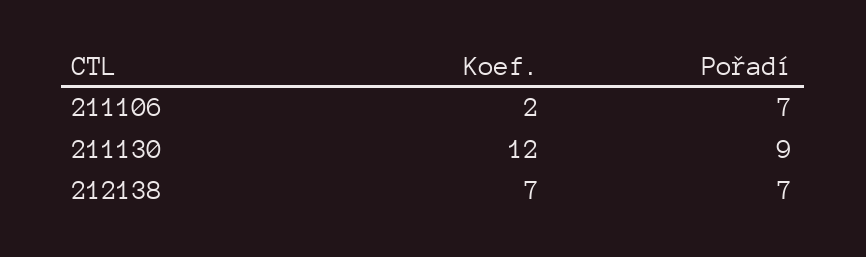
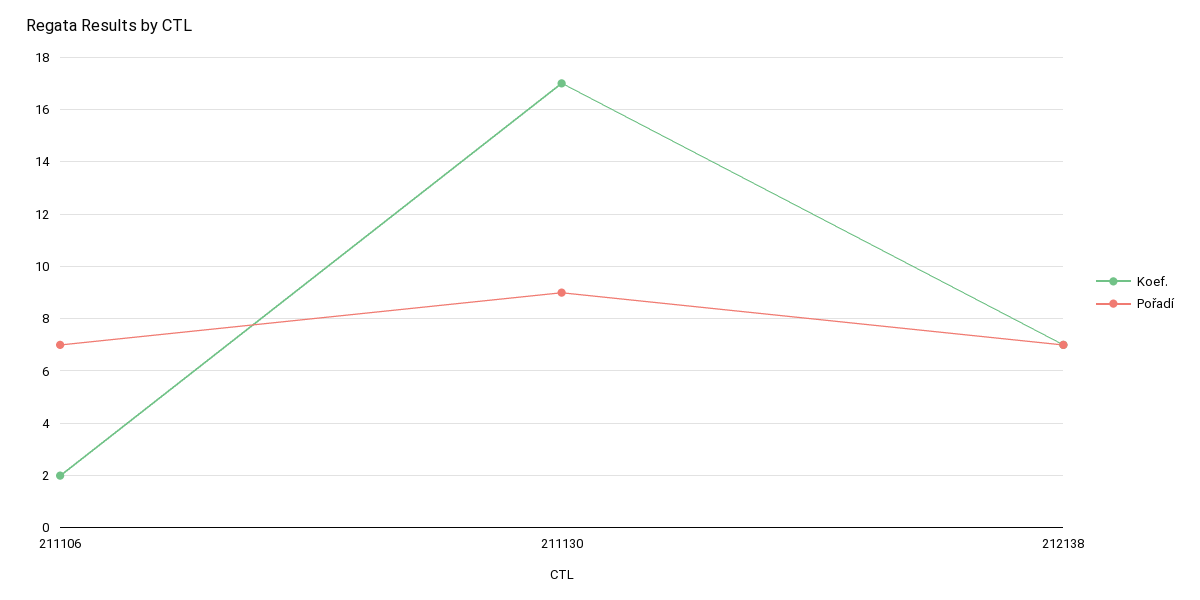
  {
    "Koef.": {
      "211106": 2,
-     "211130": 12,
+     "211130": 17,
      "212138": 7
    },
    "Pořadí": {
      "211106": 7,
      "211130": 9,
      "212138": 7
    }
  }

